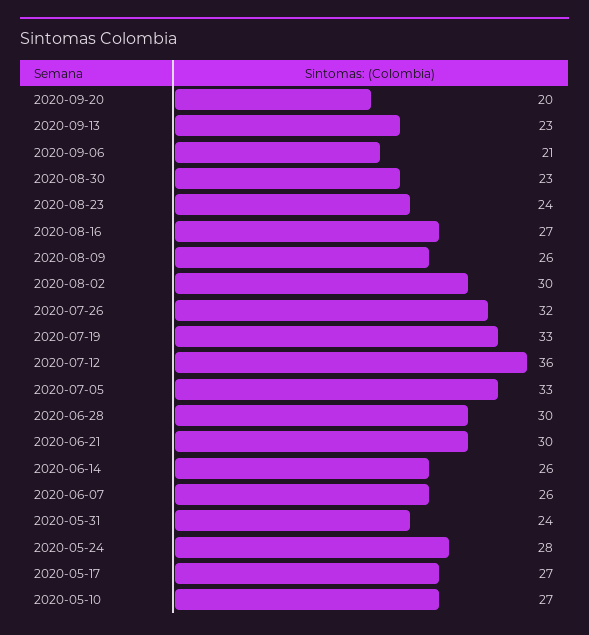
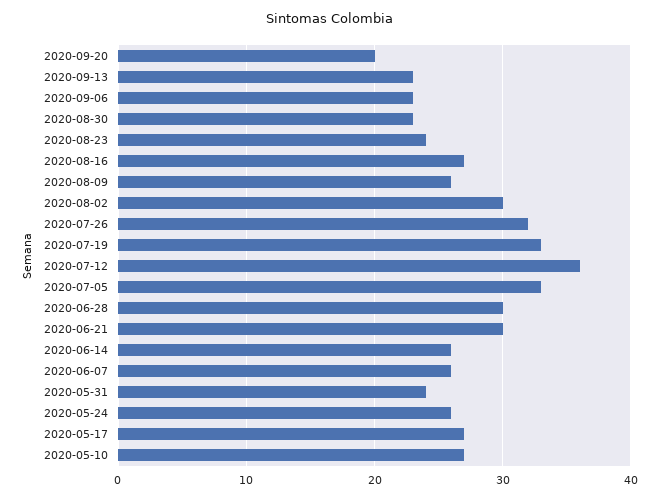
  {
    "2020-09-20": 20,
    "2020-09-13": 23,
-   "2020-09-06": 21,
+   "2020-09-06": 23,
    "2020-08-30": 23,
    "2020-08-23": 24,
    "2020-08-16": 27,
    "2020-08-09": 26,
    "2020-08-02": 30,
    "2020-07-26": 32,
    "2020-07-19": 33,
    "2020-07-12": 36,
    "2020-07-05": 33,
    "2020-06-28": 30,
    "2020-06-21": 30,
    "2020-06-14": 26,
    "2020-06-07": 26,
    "2020-05-31": 24,
-   "2020-05-24": 28,
+   "2020-05-24": 26,
    "2020-05-17": 27,
    "2020-05-10": 27
  }

